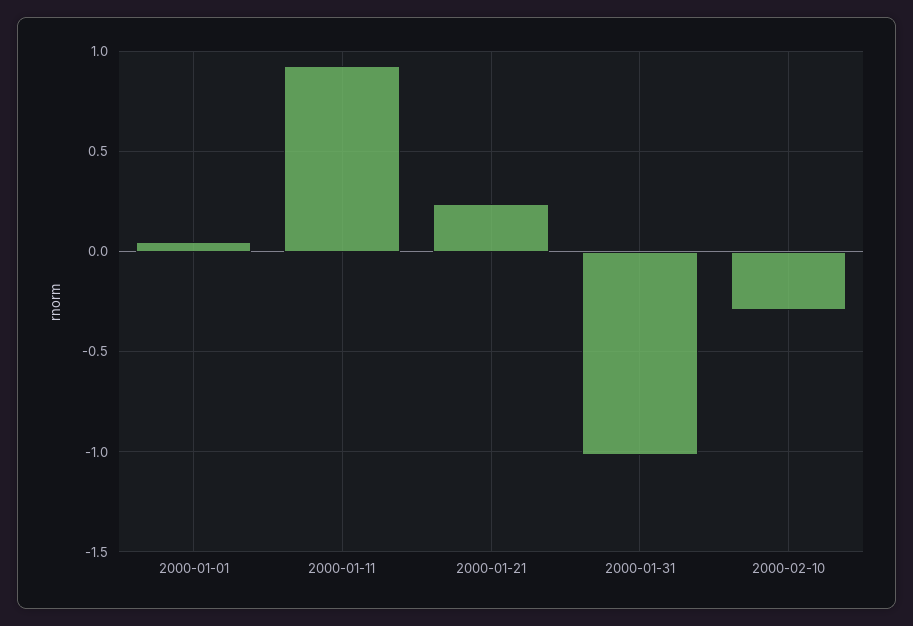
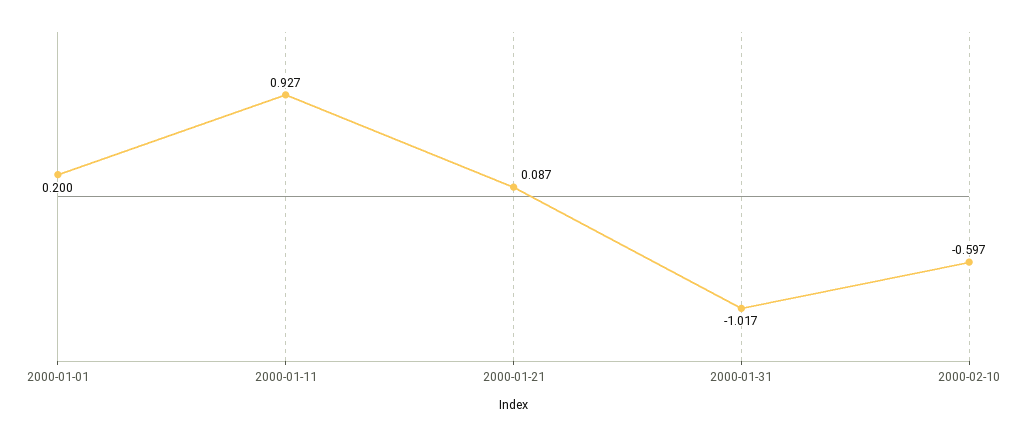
  {
-   "2000-01-01": 0.05,
+   "2000-01-01": 0.2,
    "2000-01-11": 0.927,
-   "2000-01-21": 0.25,
+   "2000-01-21": 0.087,
    "2000-01-31": -1.017,
-   "2000-02-10": -0.3
+   "2000-02-10": -0.597
  }

